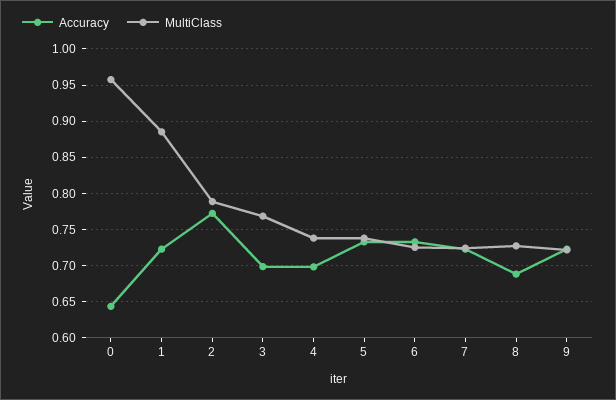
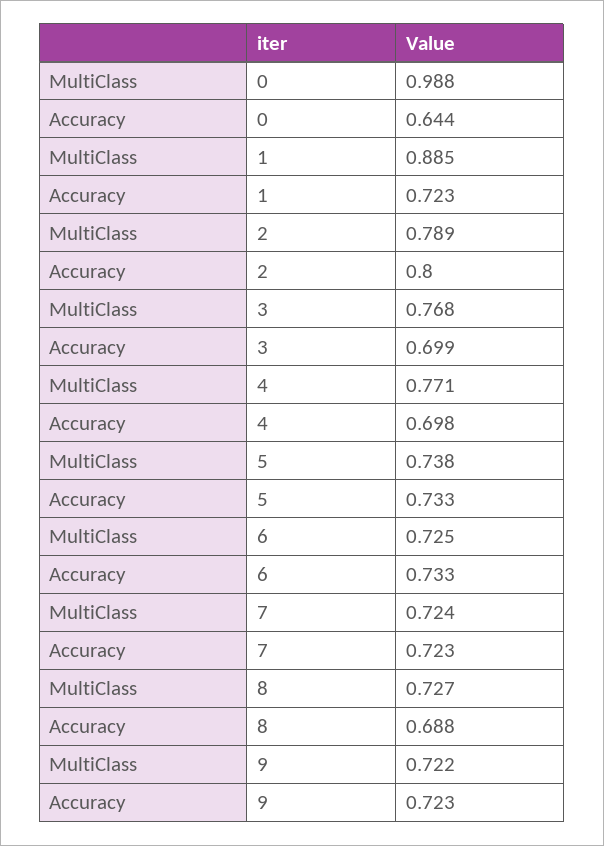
  {
    "Accuracy": {
      "0": 0.644,
      "1": 0.723,
-     "2": 0.77,
+     "2": 0.8,
      "3": 0.699,
      "4": 0.698,
      "5": 0.733,
      "6": 0.733,
      "7": 0.723,
      "8": 0.688,
      "9": 0.723
    },
    "MultiClass": {
-     "0": 0.96,
+     "0": 0.988,
      "1": 0.885,
      "2": 0.789,
      "3": 0.768,
-     "4": 0.74,
+     "4": 0.771,
      "5": 0.738,
      "6": 0.725,
      "7": 0.724,
      "8": 0.727,
      "9": 0.722
    }
  }

